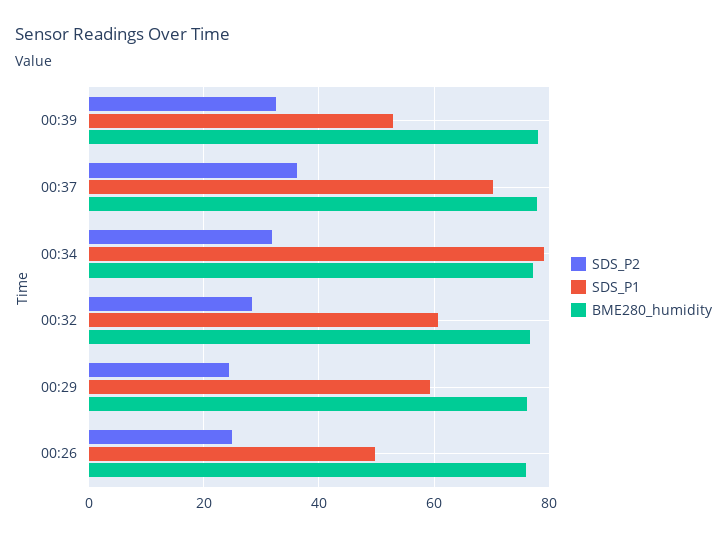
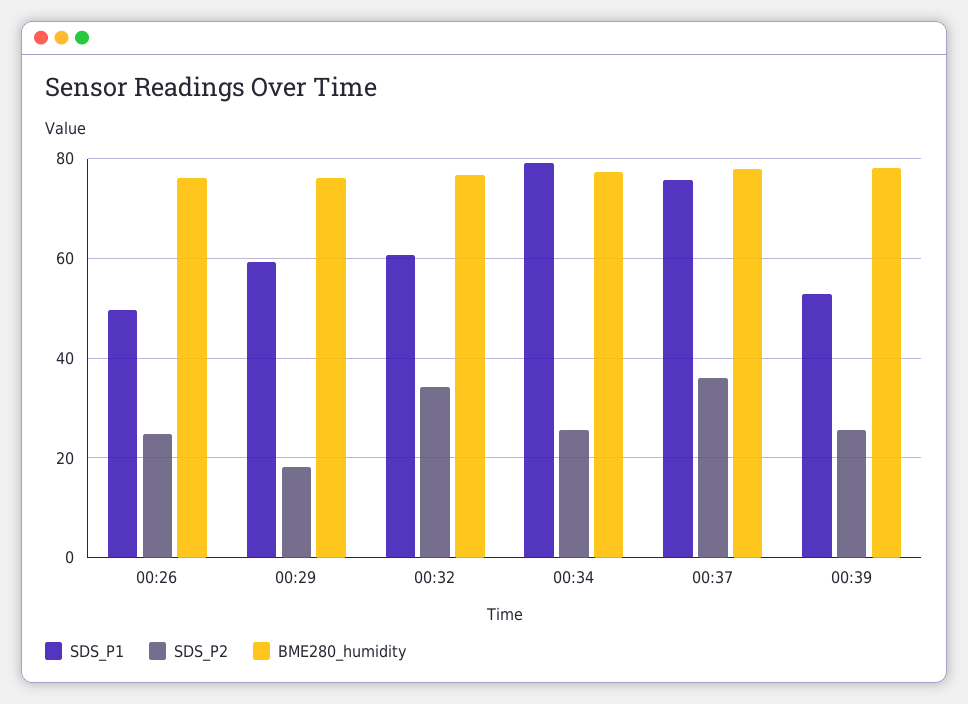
  {
    "SDS_P2": {
-     "00:39": 32,
+     "00:39": 26,
      "00:37": 36,
-     "00:34": 32,
+     "00:34": 26,
-     "00:32": 28,
+     "00:32": 34,
-     "00:29": 24,
+     "00:29": 18,
      "00:26": 24
    },
    "SDS_P1": {
      "00:39": 52,
-     "00:37": 70,
+     "00:37": 76,
      "00:34": 80,
      "00:32": 60,
      "00:29": 60,
      "00:26": 50
    },
    "BME280_humidity": {
      "00:39": 78,
      "00:37": 78,
      "00:34": 78,
      "00:32": 76,
      "00:29": 76,
      "00:26": 76
    }
  }

